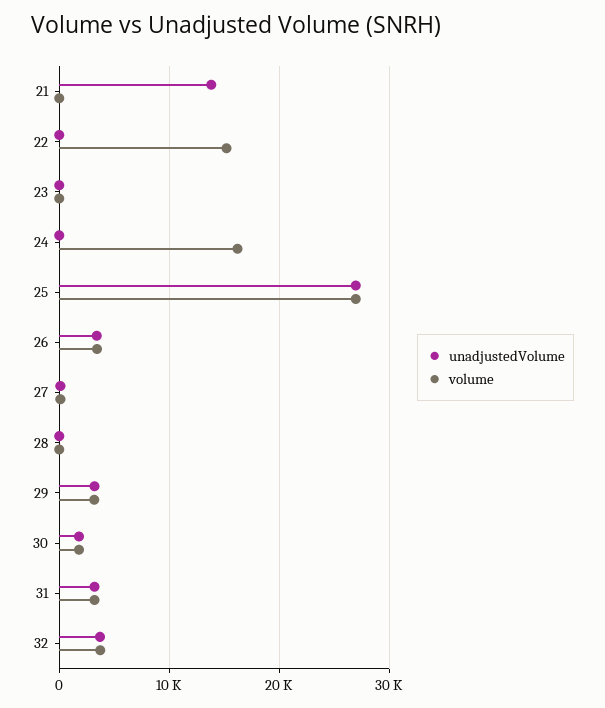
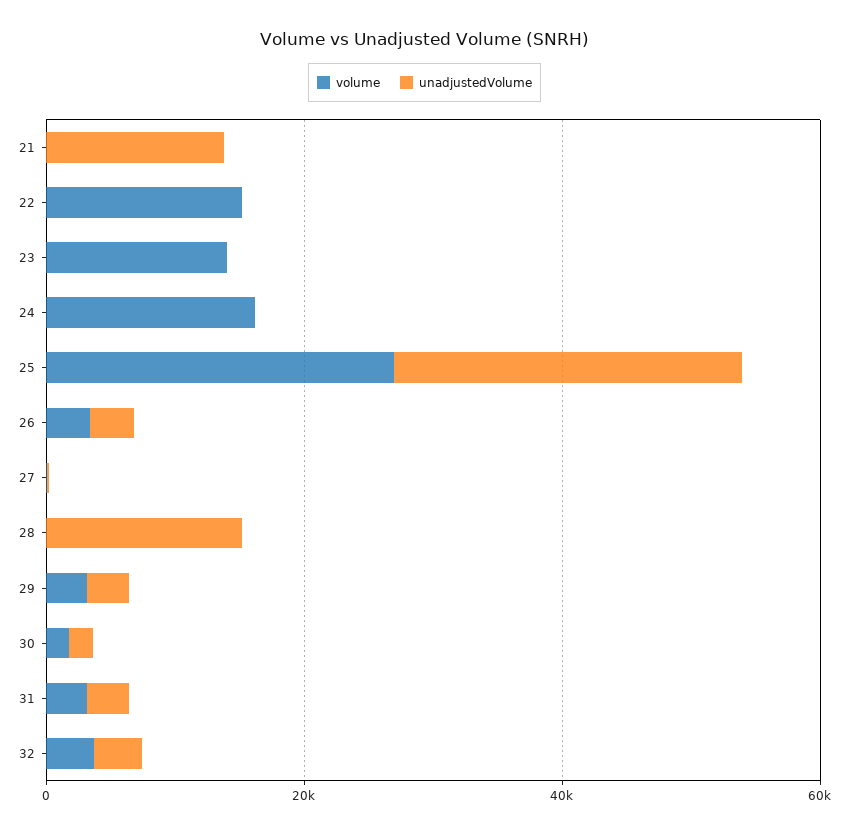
  {
    "unadjustedVolume": {
      "21": 14000,
      "22": 0,
      "23": 0,
      "24": 0,
      "25": 27000,
      "26": 3000,
      "27": 0,
-     "28": 0,
+     "28": 15000,
      "29": 3000,
      "30": 2000,
      "31": 3000,
      "32": 4000
    },
    "volume": {
      "21": 0,
      "22": 15000,
-     "23": 0,
+     "23": 15000,
      "24": 16000,
      "25": 27000,
      "26": 3000,
      "27": 0,
      "28": 0,
      "29": 3000,
      "30": 2000,
      "31": 3000,
      "32": 4000
    }
  }

